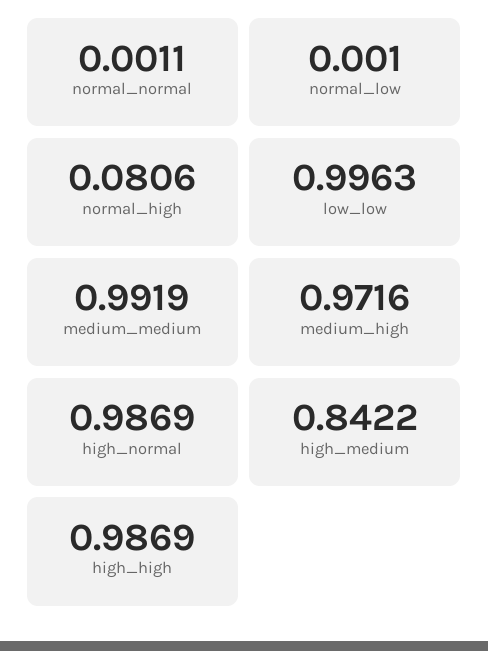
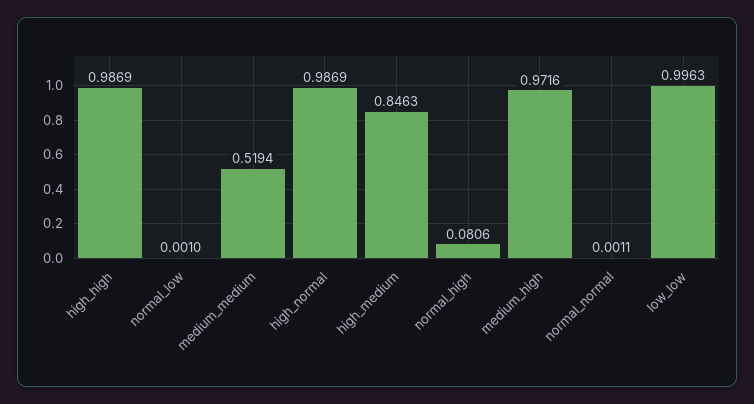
  {
    "normal_normal": 0.0011,
    "normal_low": 0.001,
    "normal_high": 0.0806,
    "low_low": 0.9963,
-   "medium_medium": 0.9919,
+   "medium_medium": 0.5194,
    "medium_high": 0.9716,
    "high_normal": 0.9869,
-   "high_medium": 0.8422,
+   "high_medium": 0.8463,
    "high_high": 0.9869
  }

